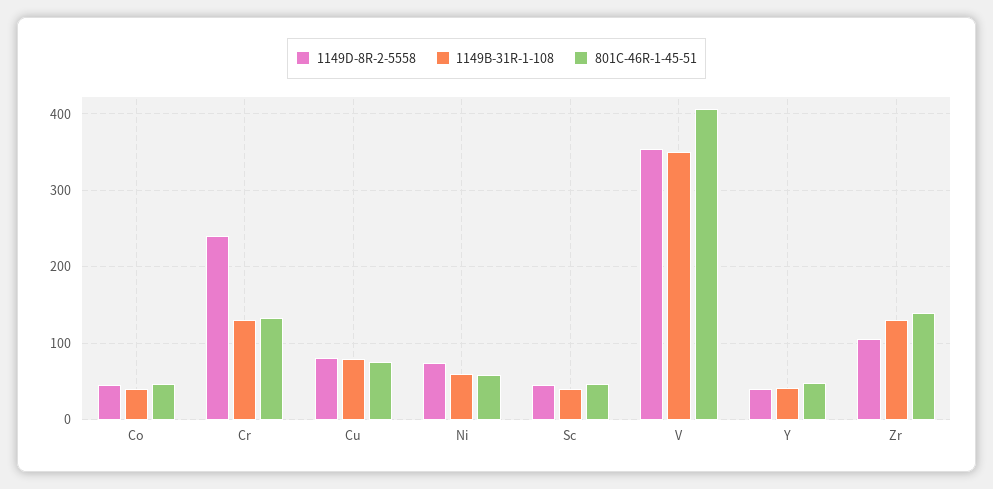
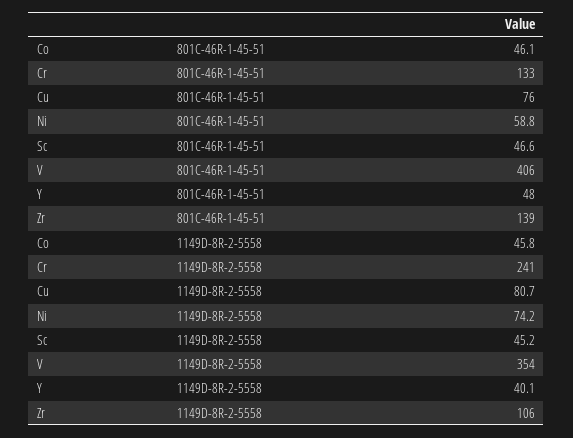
  {
    "1149D-8R-2-5558": {
      "Co": 45.8,
      "Cr": 241,
      "Cu": 80.7,
      "Ni": 74.2,
      "Sc": 45.2,
      "V": 354,
      "Y": 40.1,
      "Zr": 106
    },
-   "1149B-31R-1-108": {
-     "Co": 40,
-     "Cr": 130,
-     "Cu": 80,
-     "Ni": 60,
-     "Sc": 40,
-     "V": 350,
-     "Y": 40,
-     "Zr": 130
-   },
    "801C-46R-1-45-51": {
      "Co": 46.1,
      "Cr": 133,
      "Cu": 76,
      "Ni": 58.8,
      "Sc": 46.6,
      "V": 406,
      "Y": 48,
      "Zr": 139
    }
  }

